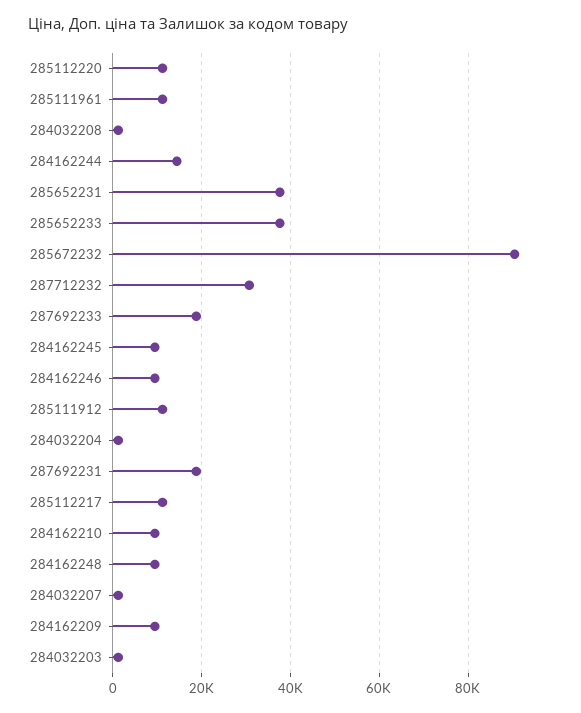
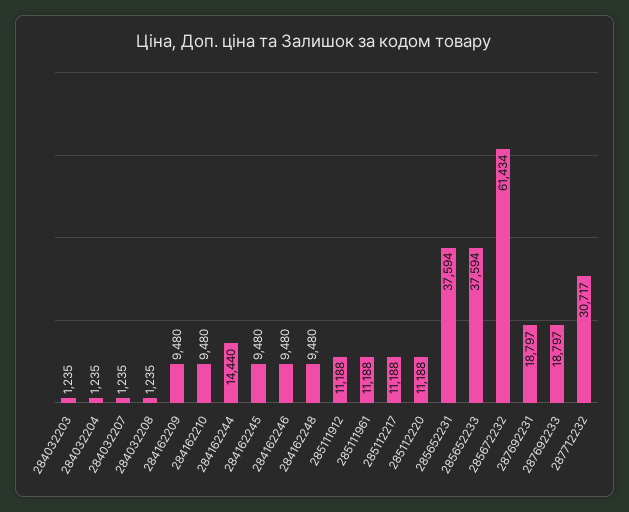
  {
    "285112220": 11188,
    "285111961": 11188,
    "284032208": 1235,
    "284162244": 14440,
    "285652231": 37594,
    "285652233": 37594,
-   "285672232": 90000,
+   "285672232": 61434,
    "287712232": 30717,
    "287692233": 18797,
    "284162245": 9480,
    "284162246": 9480,
    "285111912": 11188,
    "284032204": 1235,
    "287692231": 18797,
    "285112217": 11188,
    "284162210": 9480,
    "284162248": 9480,
    "284032207": 1235,
    "284162209": 9480,
    "284032203": 1235
  }

